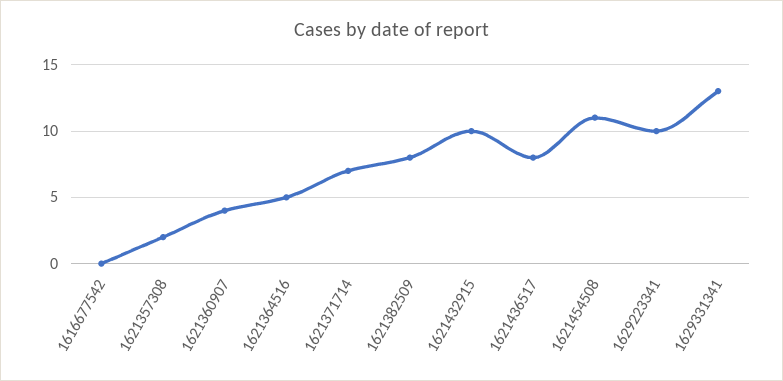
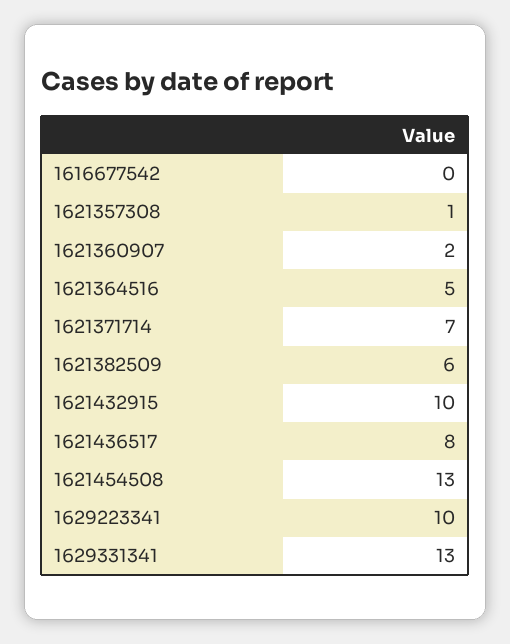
  {
    "1616677542": 0,
-   "1621357308": 2,
+   "1621357308": 1,
-   "1621360907": 4,
+   "1621360907": 2,
    "1621364516": 5,
    "1621371714": 7,
-   "1621382509": 8,
+   "1621382509": 6,
    "1621432915": 10,
    "1621436517": 8,
-   "1621454508": 11,
+   "1621454508": 13,
    "1629223341": 10,
    "1629331341": 13
  }

